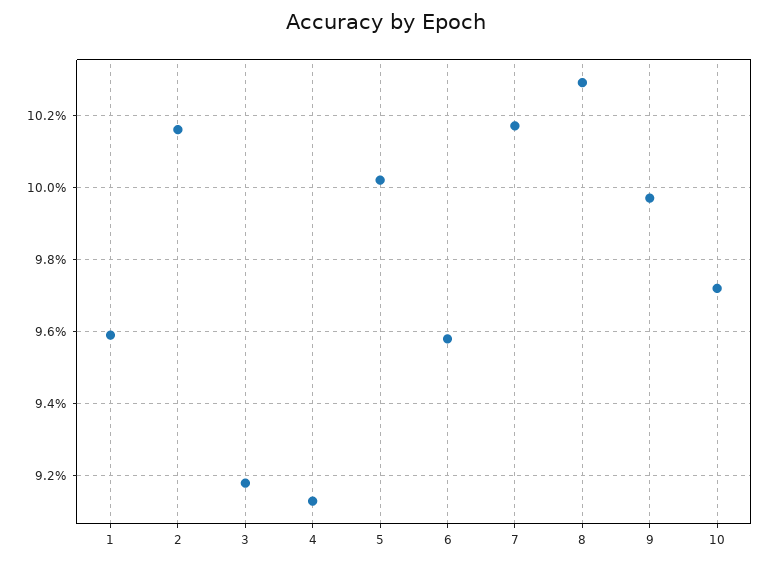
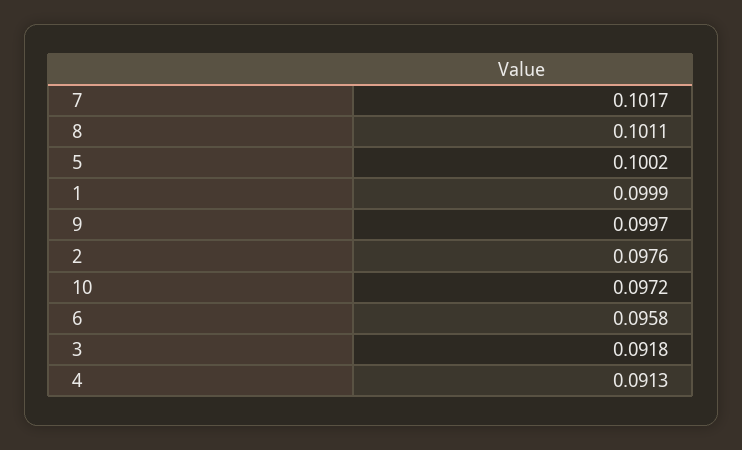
  {
-   "1": 0.096,
+   "1": 0.0999,
-   "2": 0.1015,
+   "2": 0.0976,
    "3": 0.0918,
    "4": 0.0913,
    "5": 0.1002,
    "6": 0.0958,
    "7": 0.1017,
-   "8": 0.103,
+   "8": 0.1011,
    "9": 0.0997,
    "10": 0.0972
  }

